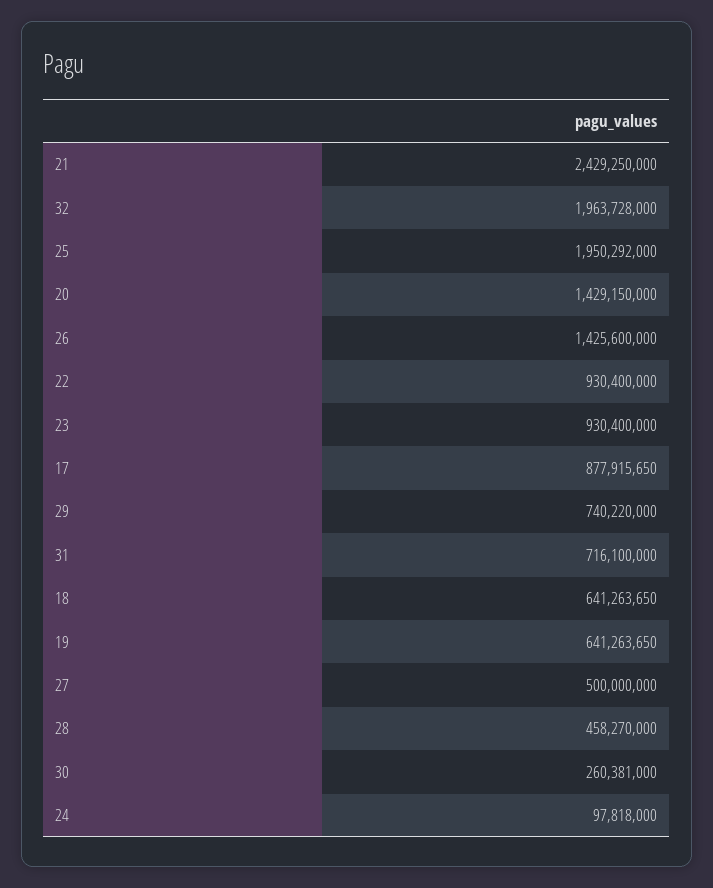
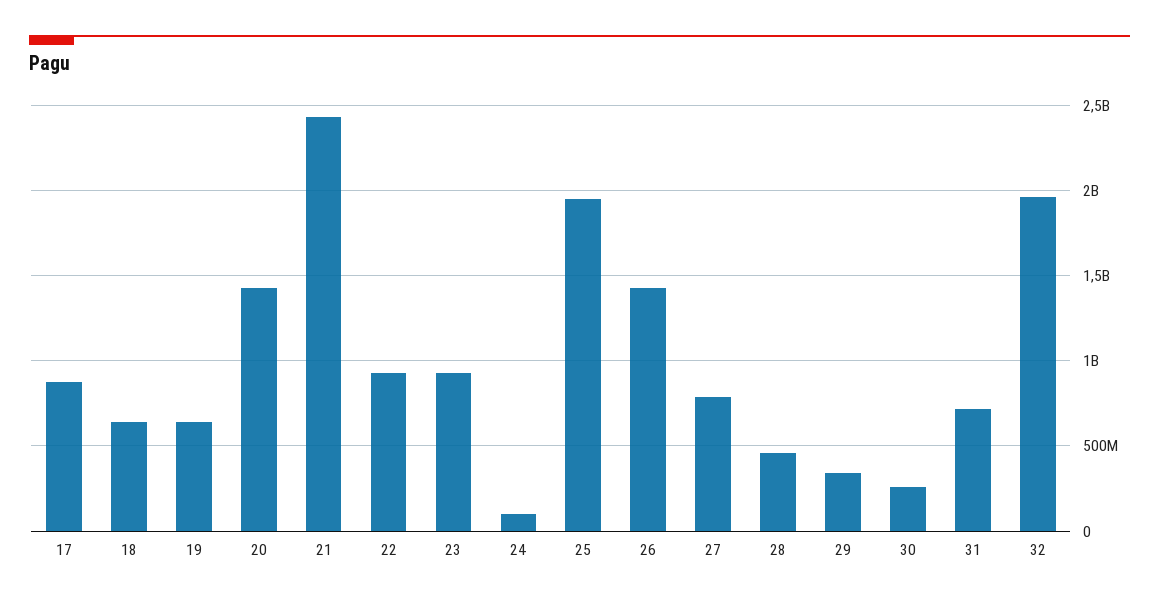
  {
    "21": 2429250000,
    "32": 1963728000,
    "25": 1950292000,
    "20": 1429150000,
    "26": 1425600000,
    "22": 930400000,
    "23": 930400000,
    "17": 877915650,
-   "29": 740220000,
+   "29": 350000000,
    "31": 716100000,
    "18": 641263650,
    "19": 641263650,
-   "27": 500000000,
+   "27": 800000000,
    "28": 458270000,
    "30": 260381000,
    "24": 97818000
  }

